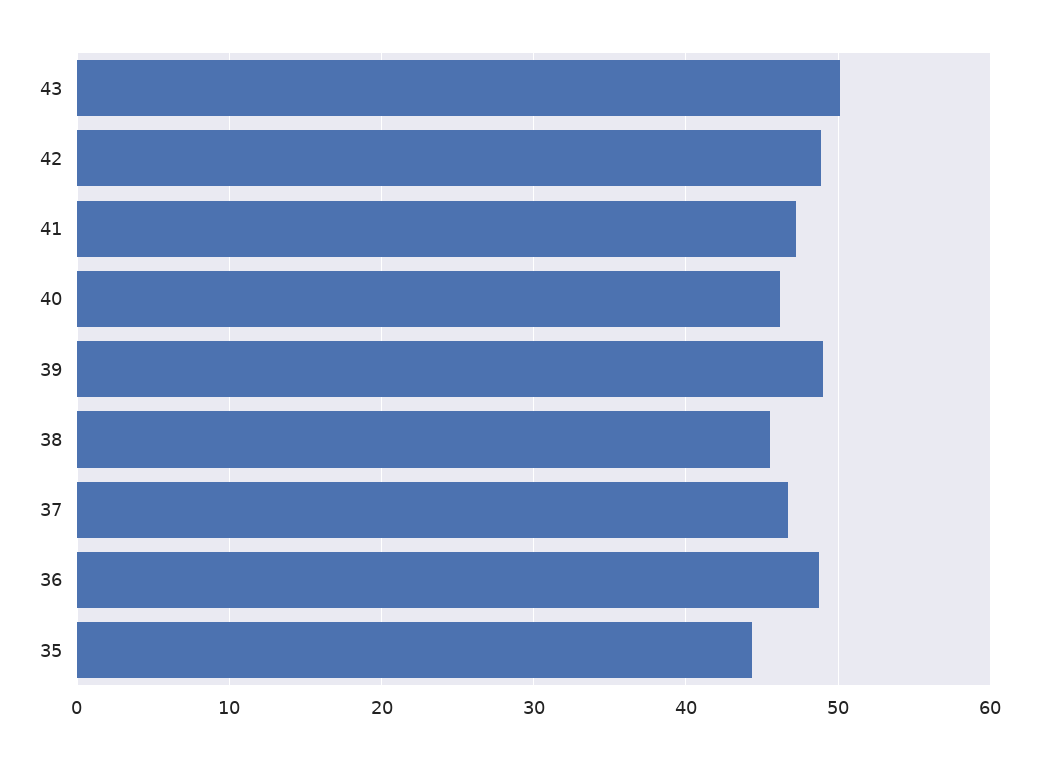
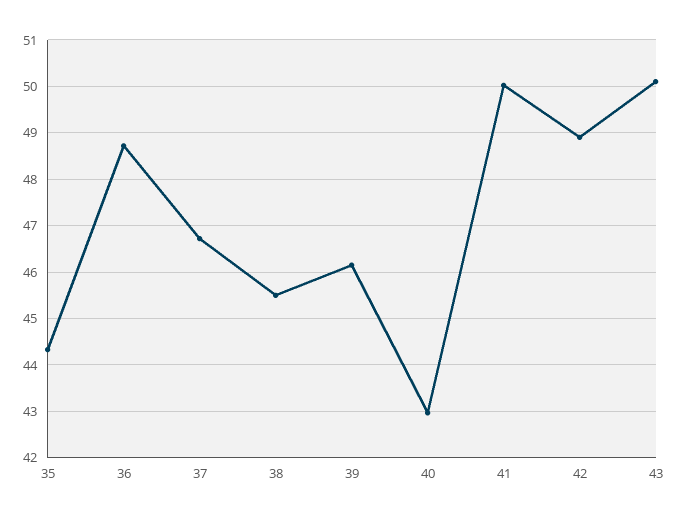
  {
    "43": 50.2,
    "42": 49,
-   "41": 47,
+   "41": 50,
-   "40": 46,
+   "40": 43,
-   "39": 49,
+   "39": 46.2,
    "38": 45.6,
    "37": 46.8,
    "36": 48.8,
    "35": 44.4
  }

